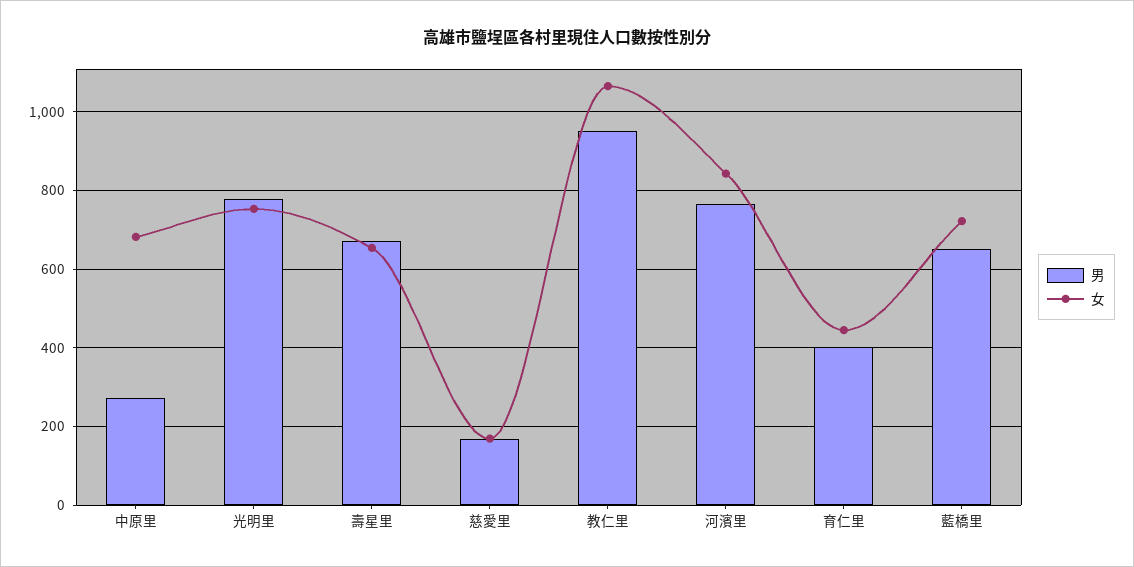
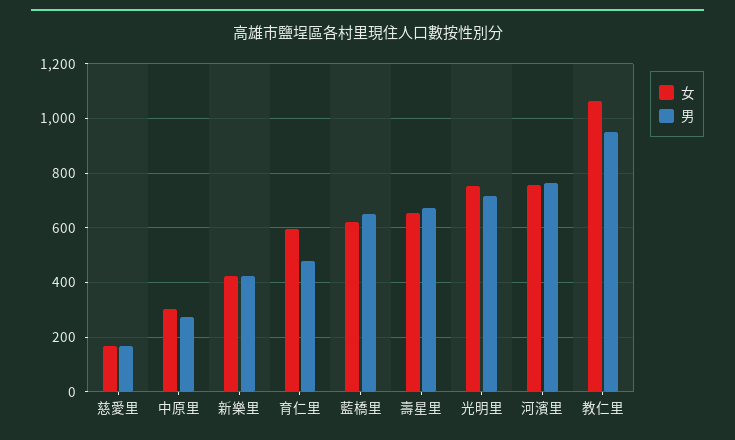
  {
    "男": {
      "中原里": 280,
-     "光明里": 780,
+     "光明里": 725,
      "壽星里": 680,
      "慈愛里": 160,
      "教仁里": 960,
      "河濱里": 760,
-     "育仁里": 400,
+     "育仁里": 475,
-     "藍橋里": 660
+     "藍橋里": 660,
+     "新樂里": 425
    },
    "女": {
-     "中原里": 680,
+     "中原里": 300,
      "光明里": 760,
      "壽星里": 660,
      "慈愛里": 160,
      "教仁里": 1060,
-     "河濱里": 840,
+     "河濱里": 750,
-     "育仁里": 440,
+     "育仁里": 600,
-     "藍橋里": 720
+     "藍橋里": 625,
+     "新樂里": 425
    }
  }

